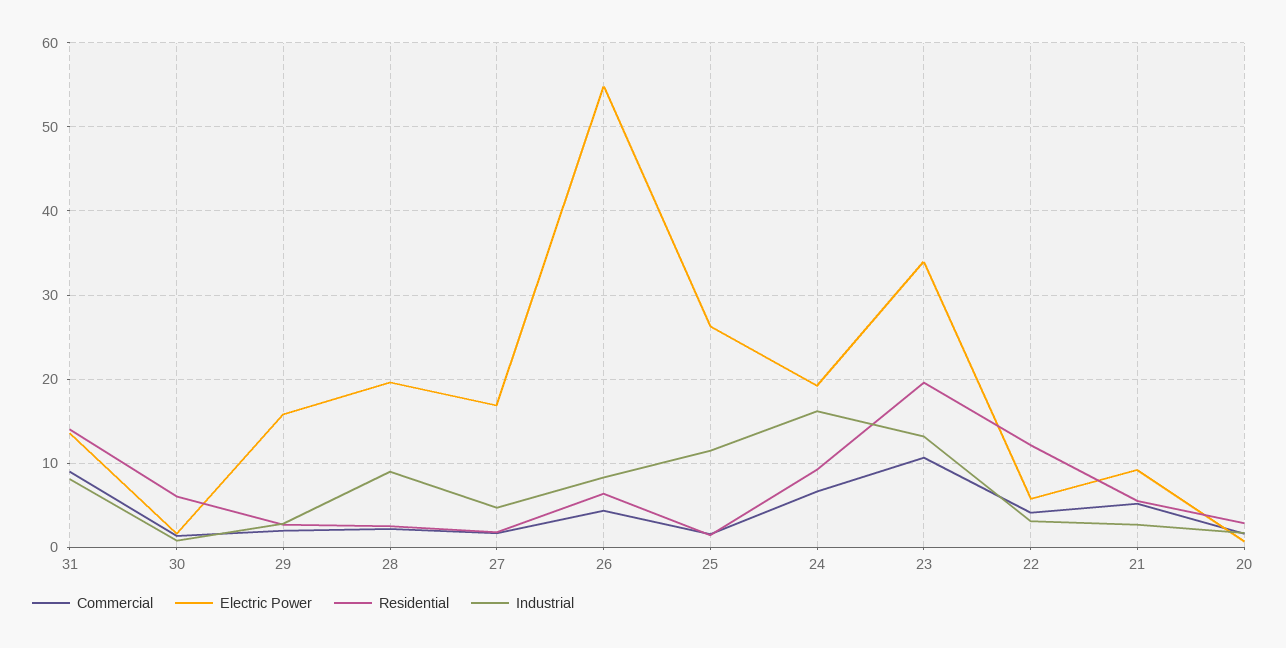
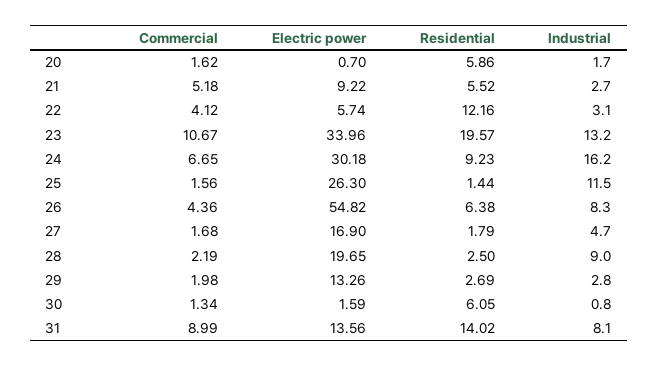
  {
    "Commercial": {
      "31": 8.99,
      "30": 1.34,
      "29": 1.98,
      "28": 2.19,
      "27": 1.68,
      "26": 4.36,
      "25": 1.56,
      "24": 6.65,
      "23": 10.67,
      "22": 4.12,
      "21": 5.18,
      "20": 1.62
    },
    "Electric Power": {
      "31": 13.56,
      "30": 1.59,
-     "29": 16,
+     "29": 13.26,
      "28": 19.65,
      "27": 16.9,
      "26": 54.82,
      "25": 26.3,
-     "24": 19,
+     "24": 30.18,
      "23": 33.96,
      "22": 5.74,
      "21": 9.22,
      "20": 0.7
    },
    "Residential": {
      "31": 14.02,
      "30": 6.05,
      "29": 2.69,
      "28": 2.5,
      "27": 1.79,
      "26": 6.38,
      "25": 1.44,
      "24": 9.23,
      "23": 19.57,
      "22": 12.16,
      "21": 5.52,
-     "20": 3
+     "20": 5.86
    },
    "Industrial": {
      "31": 8.1,
      "30": 0.8,
      "29": 2.8,
      "28": 9,
      "27": 4.7,
      "26": 8.3,
      "25": 11.5,
      "24": 16.2,
      "23": 13.2,
      "22": 3.1,
      "21": 2.7,
      "20": 1.7
    }
  }

